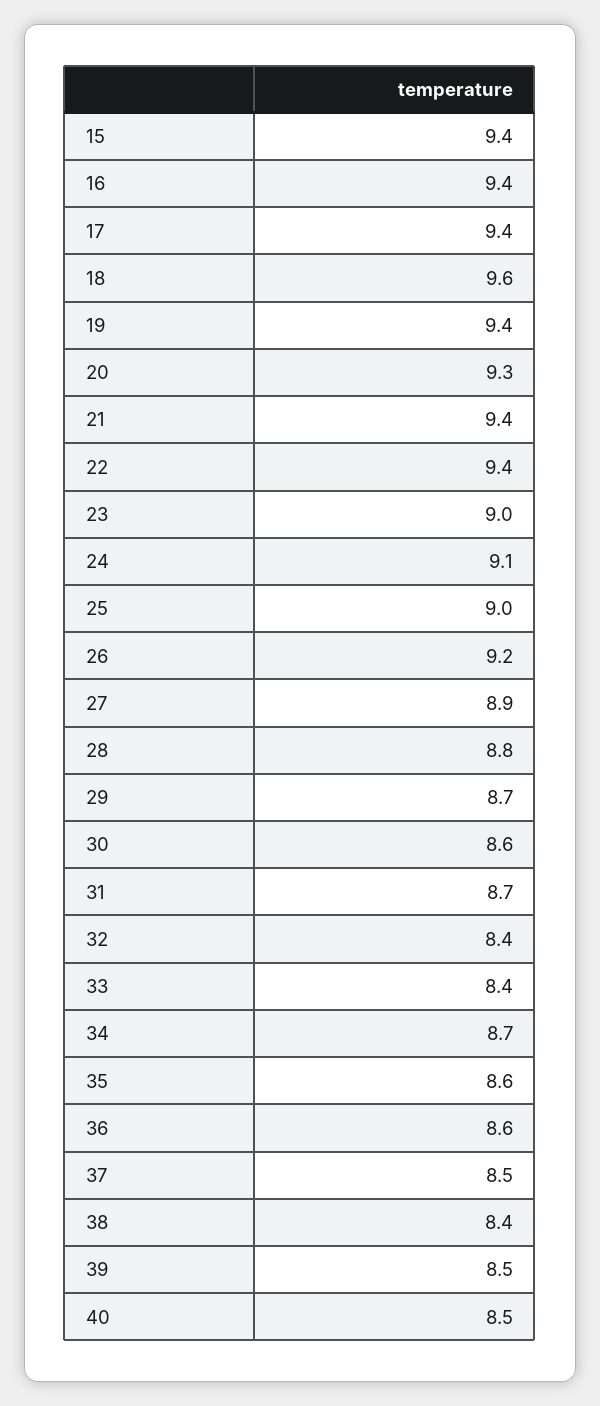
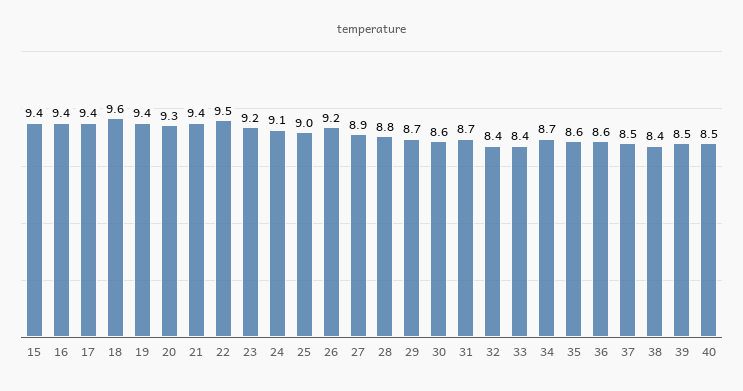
  {
    "15": 9.4,
    "16": 9.4,
    "17": 9.4,
    "18": 9.6,
    "19": 9.4,
    "20": 9.3,
    "21": 9.4,
-   "22": 9.4,
+   "22": 9.5,
-   "23": 9,
+   "23": 9.2,
    "24": 9.1,
    "25": 9,
    "26": 9.2,
    "27": 8.9,
    "28": 8.8,
    "29": 8.7,
    "30": 8.6,
    "31": 8.7,
    "32": 8.4,
    "33": 8.4,
    "34": 8.7,
    "35": 8.6,
    "36": 8.6,
    "37": 8.5,
    "38": 8.4,
    "39": 8.5,
    "40": 8.5
  }

